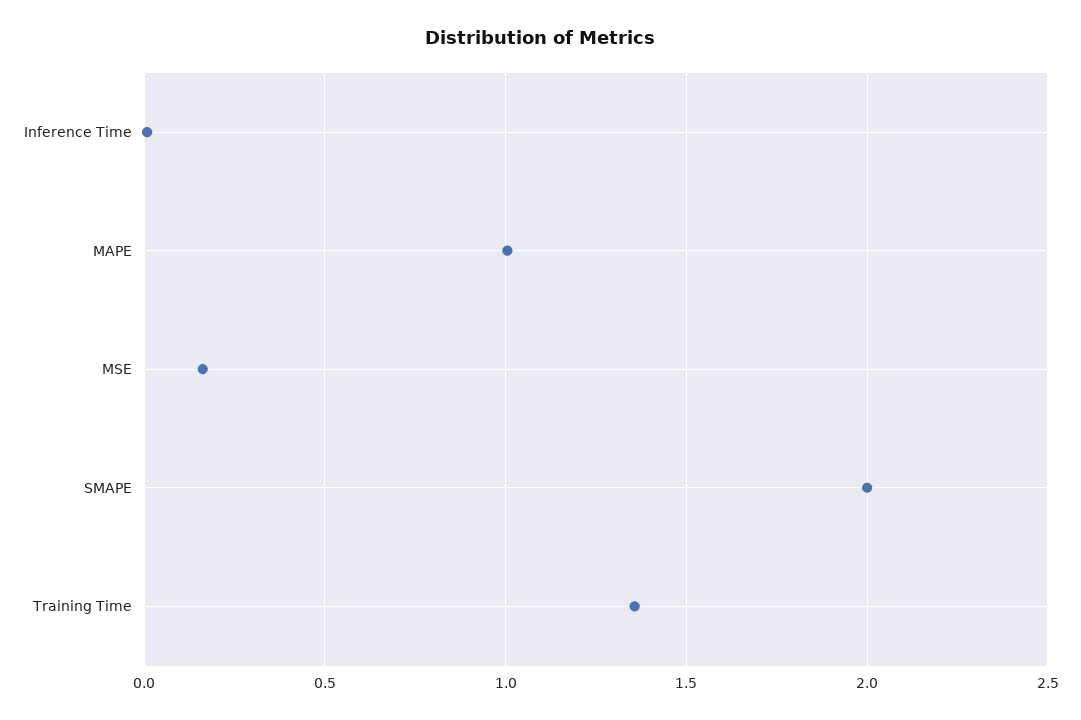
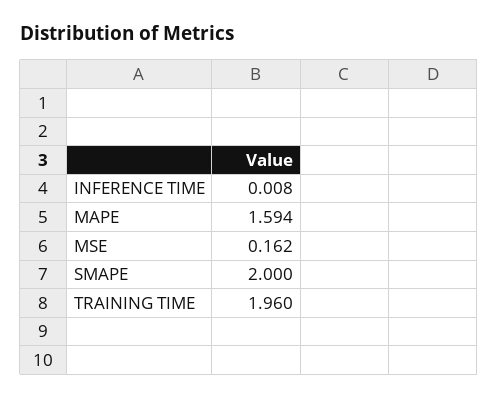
  {
    "Inference Time": 0.008,
-   "MAPE": 1,
+   "MAPE": 1.594,
    "MSE": 0.162,
    "SMAPE": 2,
-   "Training Time": 1.35
+   "Training Time": 1.96
  }

